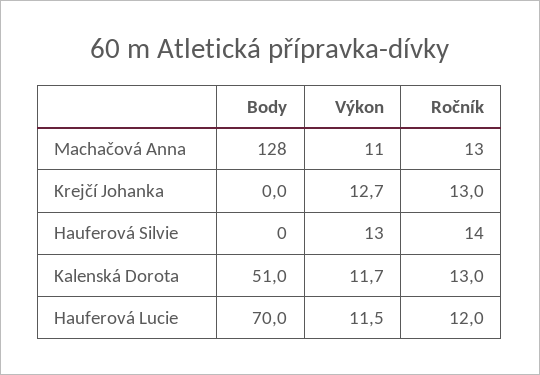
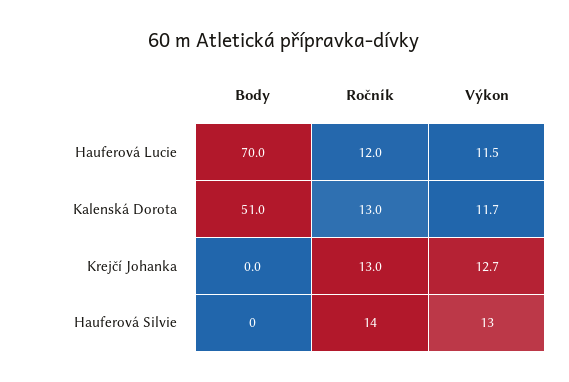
  {
    "Body": {
-     "Machačová Anna": 128,
      "Krejčí Johanka": 0,
      "Hauferová Silvie": 0,
      "Kalenská Dorota": 51,
      "Hauferová Lucie": 70
    },
    "Výkon": {
-     "Machačová Anna": 11,
      "Krejčí Johanka": 12.7,
      "Hauferová Silvie": 13,
      "Kalenská Dorota": 11.7,
      "Hauferová Lucie": 11.5
    },
    "Ročník": {
-     "Machačová Anna": 13,
      "Krejčí Johanka": 13,
      "Hauferová Silvie": 14,
      "Kalenská Dorota": 13,
      "Hauferová Lucie": 12
    }
  }

